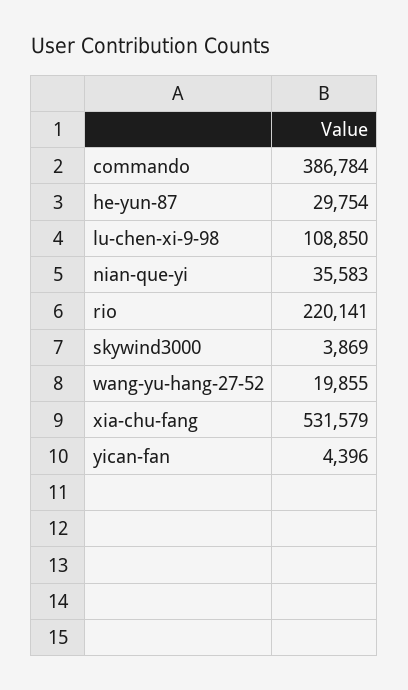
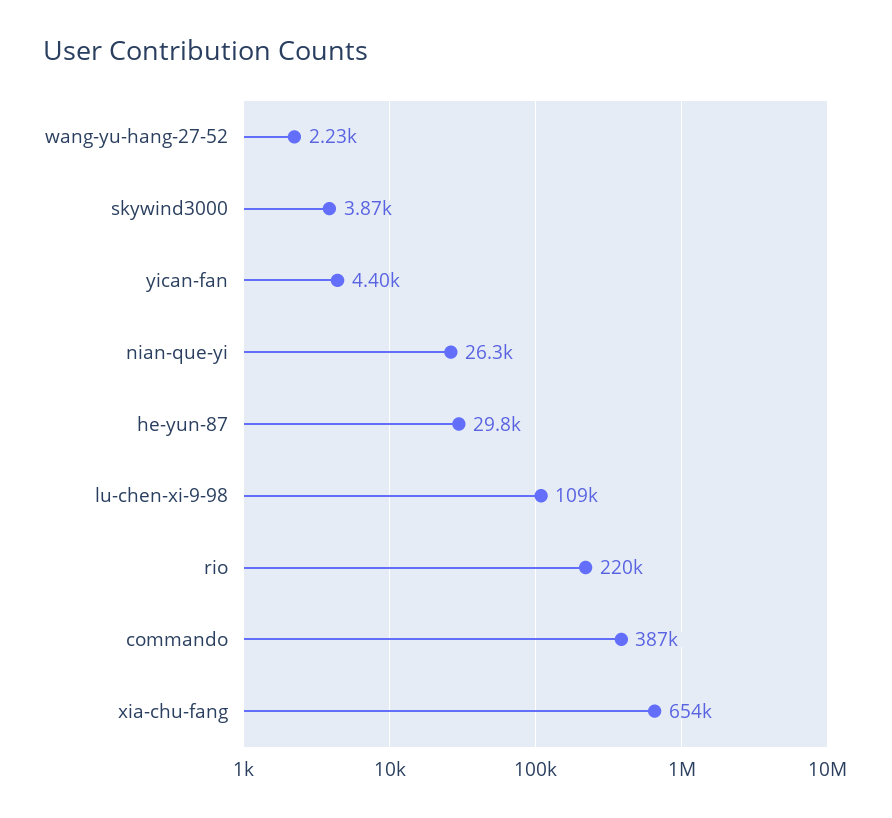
  {
    "commando": 386784,
    "he-yun-87": 29754,
    "lu-chen-xi-9-98": 108850,
-   "nian-que-yi": 35583,
+   "nian-que-yi": 26300,
    "rio": 220141,
    "skywind3000": 3869,
-   "wang-yu-hang-27-52": 19855,
+   "wang-yu-hang-27-52": 2230,
-   "xia-chu-fang": 531579,
+   "xia-chu-fang": 654000,
    "yican-fan": 4396
  }

